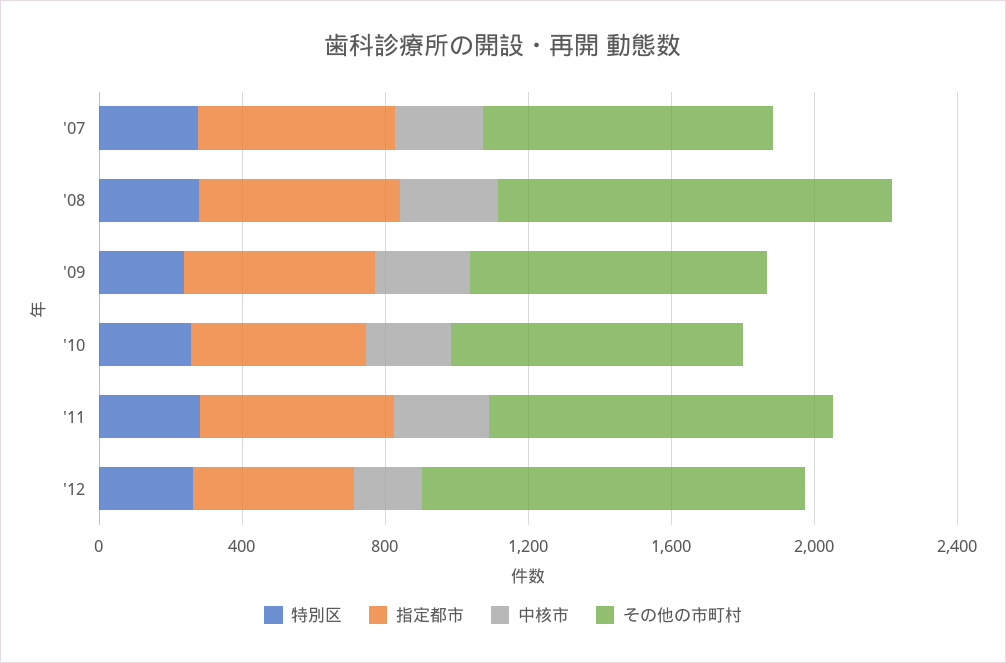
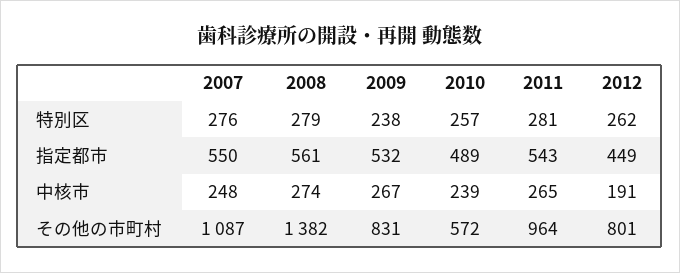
  {
    "特別区": {
      "'07": 276,
      "'08": 279,
      "'09": 238,
      "'10": 257,
      "'11": 281,
      "'12": 262
    },
    "指定都市": {
      "'07": 550,
      "'08": 561,
      "'09": 532,
      "'10": 489,
      "'11": 543,
      "'12": 449
    },
    "中核市": {
      "'07": 248,
      "'08": 274,
      "'09": 267,
      "'10": 239,
      "'11": 265,
      "'12": 191
    },
    "その他の市町村": {
-     "'07": 800,
+     "'07": 1087,
-     "'08": 1100,
+     "'08": 1382,
      "'09": 831,
-     "'10": 800,
+     "'10": 572,
      "'11": 964,
-     "'12": 1100
+     "'12": 801
    }
  }

